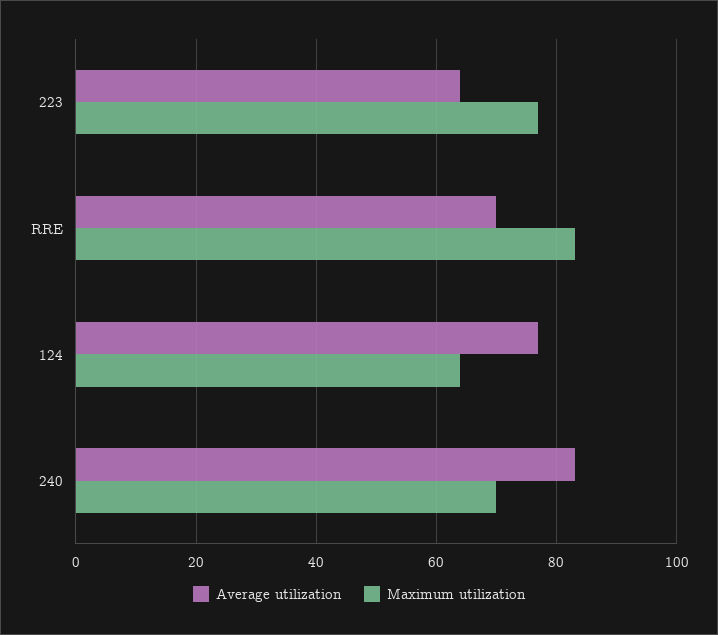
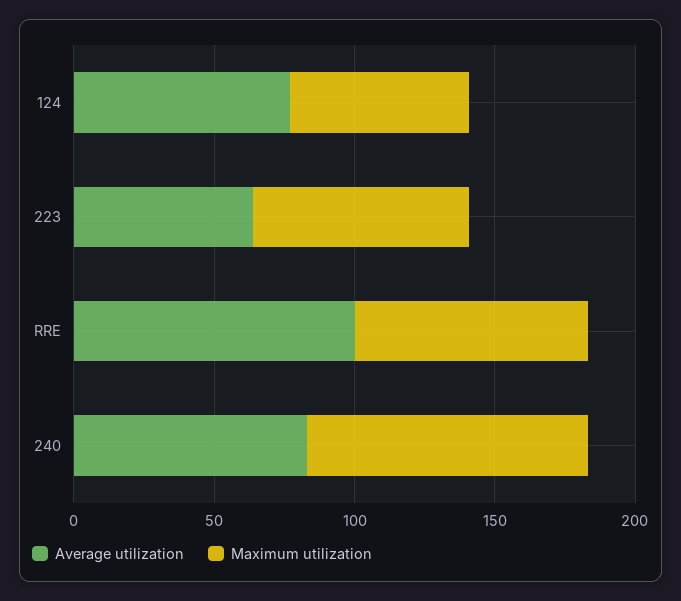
  {
    "Average utilization": {
      "223": 64,
-     "RRE": 70,
+     "RRE": 100,
      "124": 76,
      "240": 84
    },
    "Maximum utilization": {
      "223": 76,
      "RRE": 84,
      "124": 64,
-     "240": 70
+     "240": 100
    }
  }

